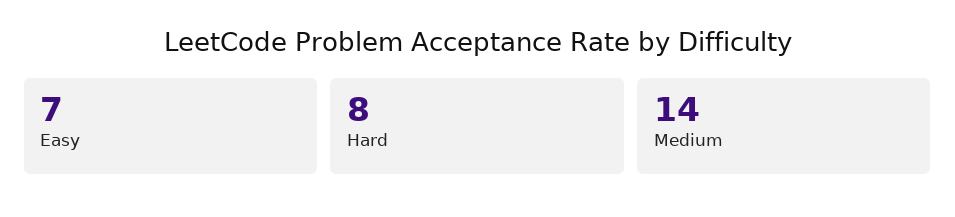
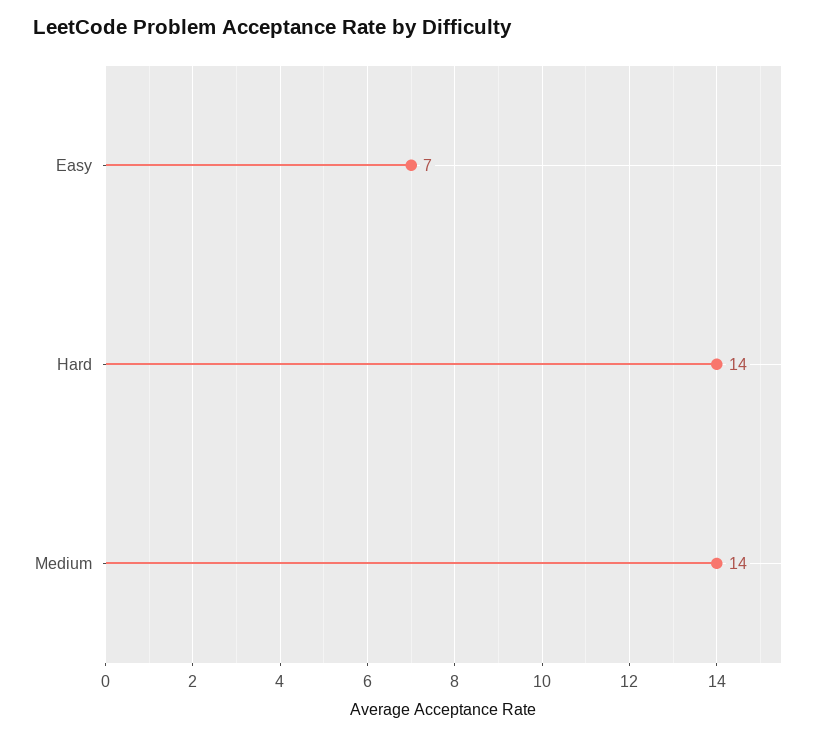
  {
    "Easy": 7,
-   "Hard": 8,
+   "Hard": 14,
    "Medium": 14
  }

